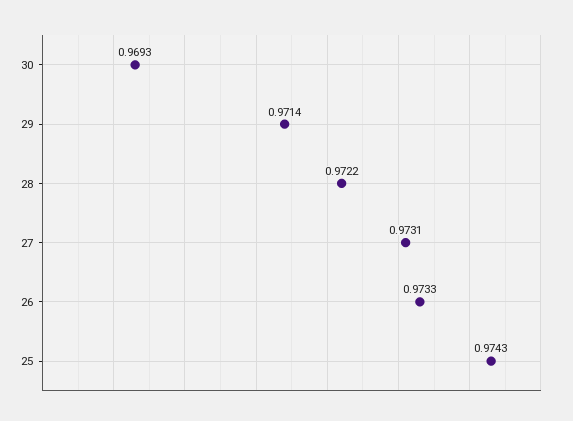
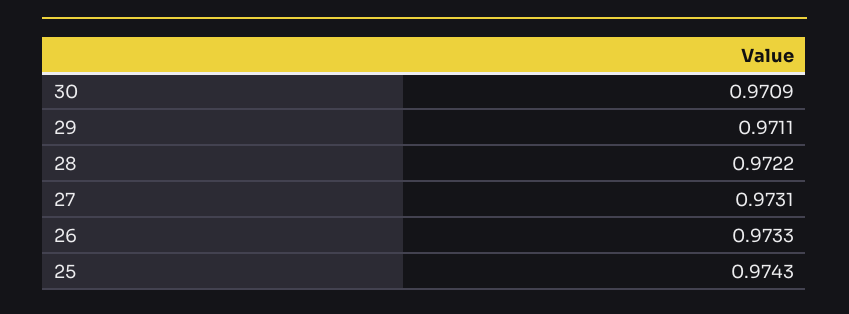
  {
-   "30": 0.9693,
+   "30": 0.9709,
-   "29": 0.9714,
+   "29": 0.9711,
    "28": 0.9722,
    "27": 0.9731,
    "26": 0.9733,
    "25": 0.9743
  }

